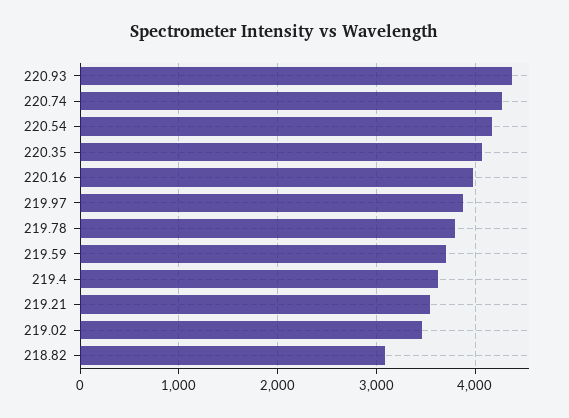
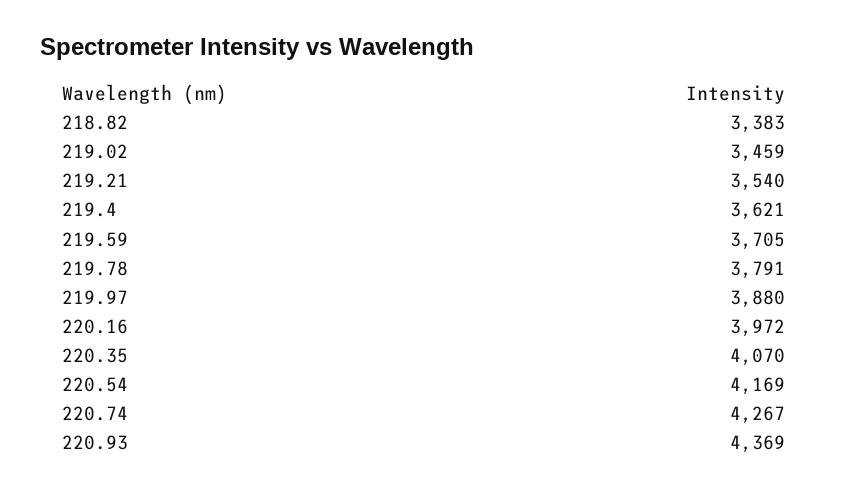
  {
    "220.93": 4369,
    "220.74": 4267,
    "220.54": 4169,
    "220.35": 4070,
    "220.16": 3972,
    "219.97": 3880,
    "219.78": 3791,
    "219.59": 3705,
    "219.4": 3621,
    "219.21": 3540,
    "219.02": 3459,
-   "218.82": 3100
+   "218.82": 3383
  }

